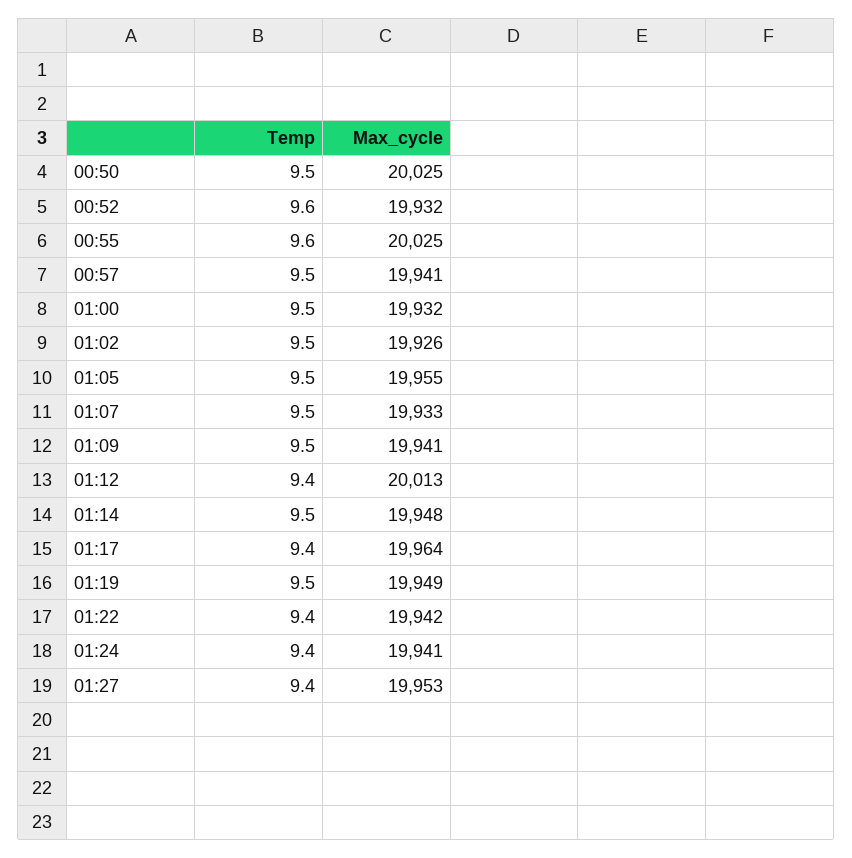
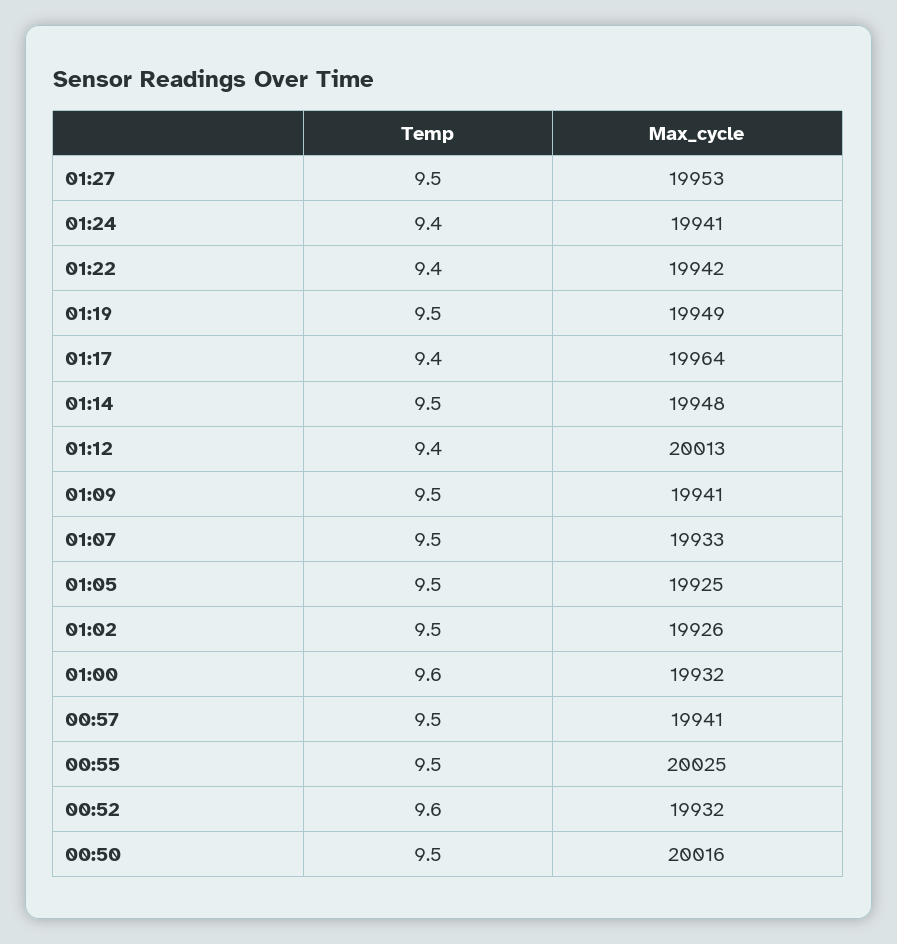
  {
    "Temp": {
      "00:50": 9.5,
      "00:52": 9.6,
-     "00:55": 9.6,
+     "00:55": 9.5,
      "00:57": 9.5,
-     "01:00": 9.5,
+     "01:00": 9.6,
      "01:02": 9.5,
      "01:05": 9.5,
      "01:07": 9.5,
      "01:09": 9.5,
      "01:12": 9.4,
      "01:14": 9.5,
      "01:17": 9.4,
      "01:19": 9.5,
      "01:22": 9.4,
      "01:24": 9.4,
-     "01:27": 9.4
+     "01:27": 9.5
    },
    "Max_cycle": {
-     "00:50": 20025,
+     "00:50": 20016,
      "00:52": 19932,
      "00:55": 20025,
      "00:57": 19941,
      "01:00": 19932,
      "01:02": 19926,
-     "01:05": 19955,
+     "01:05": 19925,
      "01:07": 19933,
      "01:09": 19941,
      "01:12": 20013,
      "01:14": 19948,
      "01:17": 19964,
      "01:19": 19949,
      "01:22": 19942,
      "01:24": 19941,
      "01:27": 19953
    }
  }

